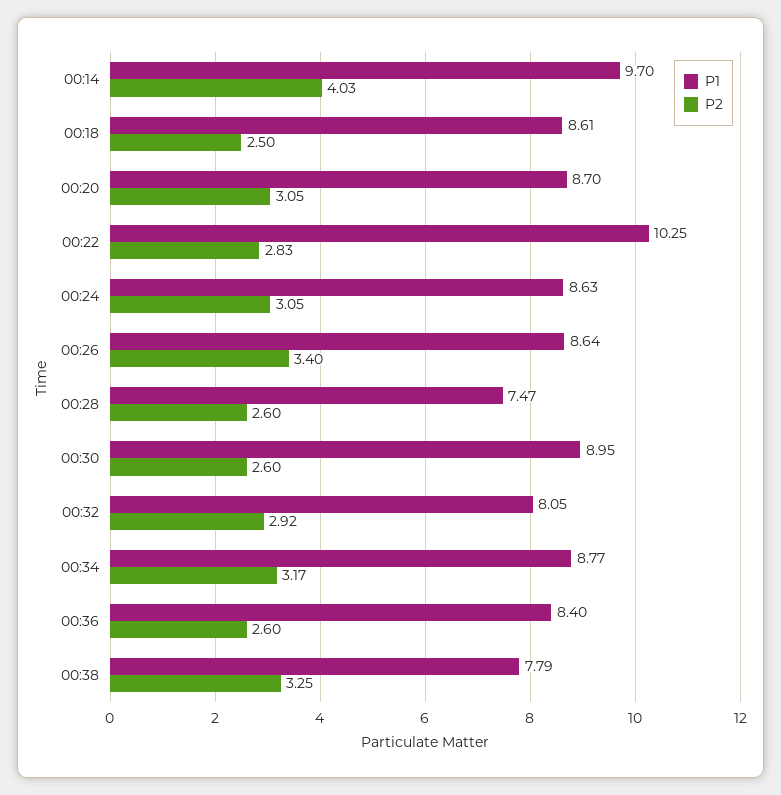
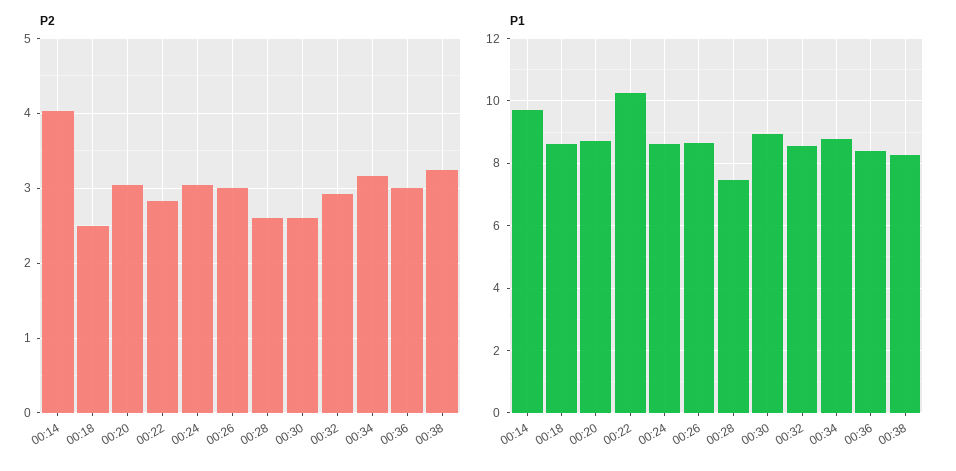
  {
    "P1": {
      "00:14": 9.7,
      "00:18": 8.61,
      "00:20": 8.7,
      "00:22": 10.25,
      "00:24": 8.63,
      "00:26": 8.64,
      "00:28": 7.47,
      "00:30": 8.95,
-     "00:32": 8.05,
+     "00:32": 8.6,
      "00:34": 8.77,
      "00:36": 8.4,
-     "00:38": 7.79
+     "00:38": 8.2
    },
    "P2": {
      "00:14": 4.03,
      "00:18": 2.5,
      "00:20": 3.05,
      "00:22": 2.83,
      "00:24": 3.05,
-     "00:26": 3.4,
+     "00:26": 3,
      "00:28": 2.6,
      "00:30": 2.6,
      "00:32": 2.92,
      "00:34": 3.17,
-     "00:36": 2.6,
+     "00:36": 3,
      "00:38": 3.25
    }
  }

